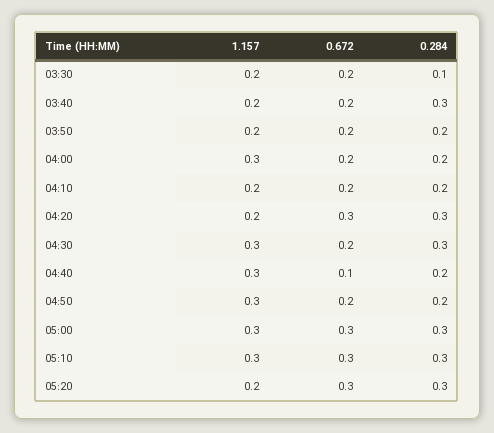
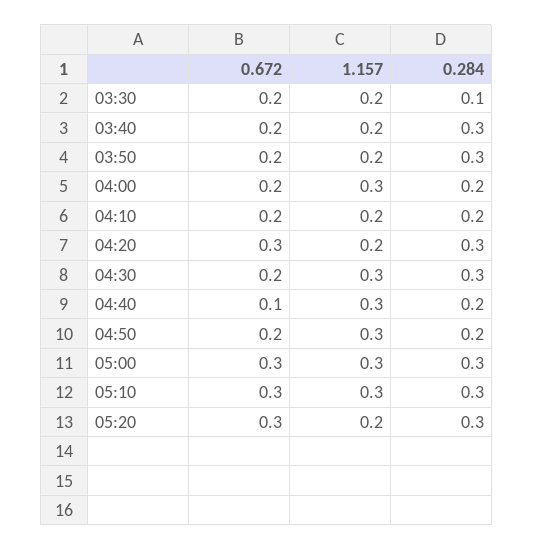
  {
    "1.157": {
      "03:30": 0.2,
      "03:40": 0.2,
      "03:50": 0.2,
      "04:00": 0.3,
      "04:10": 0.2,
      "04:20": 0.2,
      "04:30": 0.3,
      "04:40": 0.3,
      "04:50": 0.3,
      "05:00": 0.3,
      "05:10": 0.3,
      "05:20": 0.2
    },
    "0.672": {
      "03:30": 0.2,
      "03:40": 0.2,
      "03:50": 0.2,
      "04:00": 0.2,
      "04:10": 0.2,
      "04:20": 0.3,
      "04:30": 0.2,
      "04:40": 0.1,
      "04:50": 0.2,
      "05:00": 0.3,
      "05:10": 0.3,
      "05:20": 0.3
    },
    "0.284": {
      "03:30": 0.1,
      "03:40": 0.3,
-     "03:50": 0.2,
+     "03:50": 0.3,
      "04:00": 0.2,
      "04:10": 0.2,
      "04:20": 0.3,
      "04:30": 0.3,
      "04:40": 0.2,
      "04:50": 0.2,
      "05:00": 0.3,
      "05:10": 0.3,
      "05:20": 0.3
    }
  }

